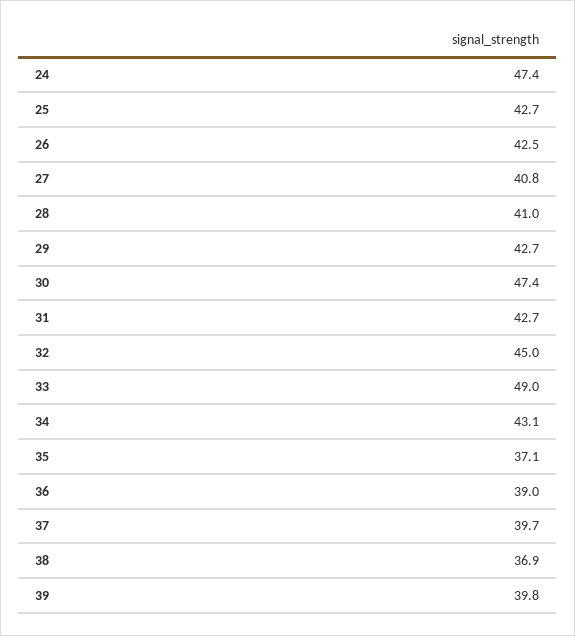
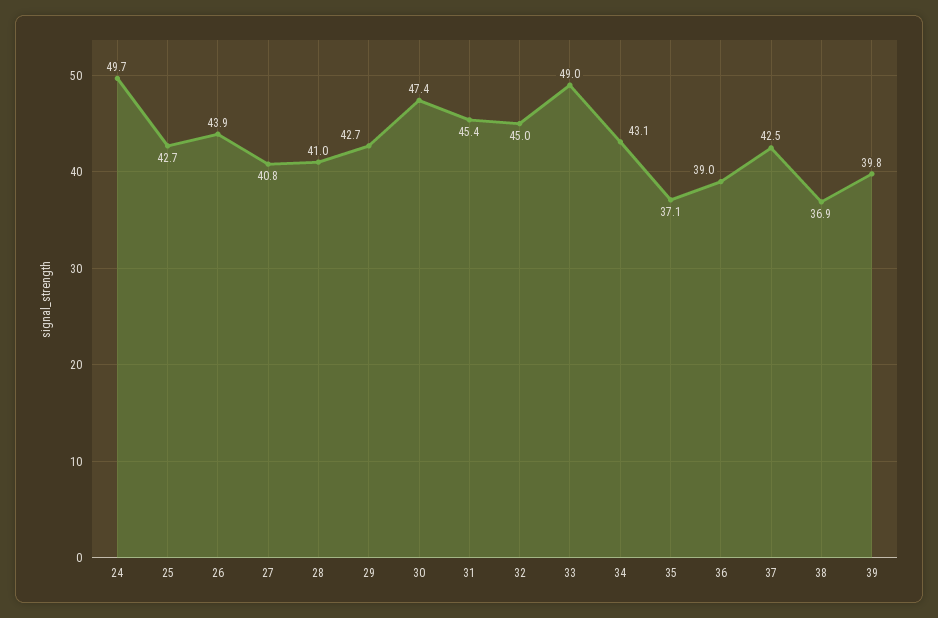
  {
-   "24": 47.4,
+   "24": 49.7,
    "25": 42.7,
-   "26": 42.5,
+   "26": 43.9,
    "27": 40.8,
    "28": 41,
    "29": 42.7,
    "30": 47.4,
-   "31": 42.7,
+   "31": 45.4,
    "32": 45,
    "33": 49,
    "34": 43.1,
    "35": 37.1,
    "36": 39,
-   "37": 39.7,
+   "37": 42.5,
    "38": 36.9,
    "39": 39.8
  }

